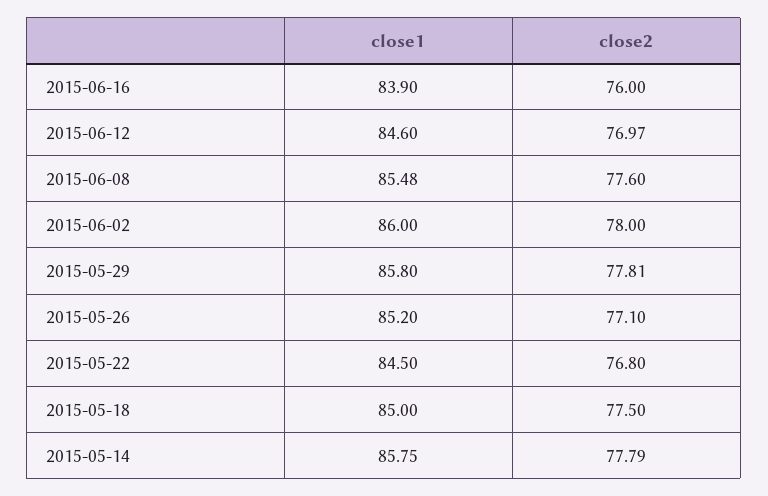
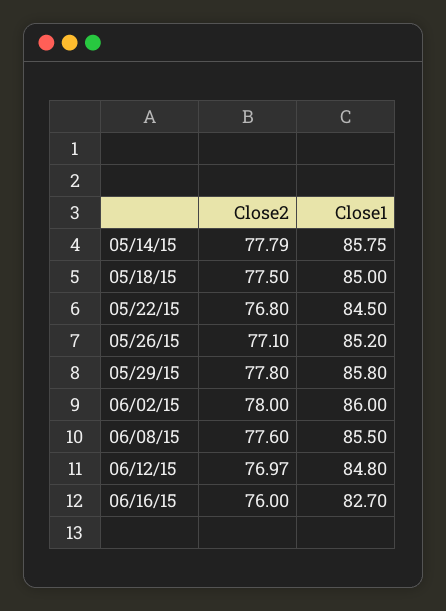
  {
    "close1": {
-     "2015-06-16": 83.9,
+     "2015-06-16": 82.7,
-     "2015-06-12": 84.6,
+     "2015-06-12": 84.8,
-     "2015-06-08": 85.48,
+     "2015-06-08": 85.5,
      "2015-06-02": 86,
      "2015-05-29": 85.8,
      "2015-05-26": 85.2,
      "2015-05-22": 84.5,
      "2015-05-18": 85,
      "2015-05-14": 85.75
    },
    "close2": {
      "2015-06-16": 76,
      "2015-06-12": 76.97,
      "2015-06-08": 77.6,
      "2015-06-02": 78,
-     "2015-05-29": 77.81,
+     "2015-05-29": 77.8,
      "2015-05-26": 77.1,
      "2015-05-22": 76.8,
      "2015-05-18": 77.5,
      "2015-05-14": 77.79
    }
  }

